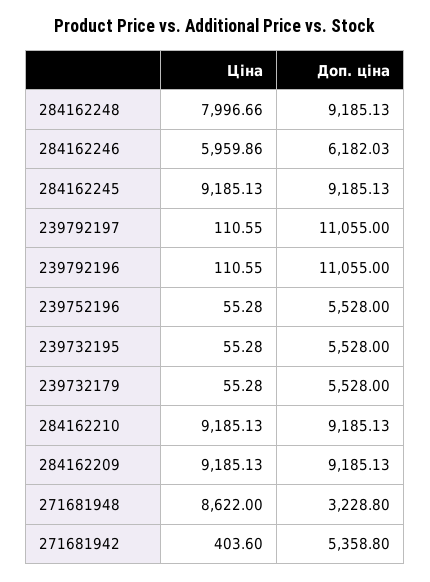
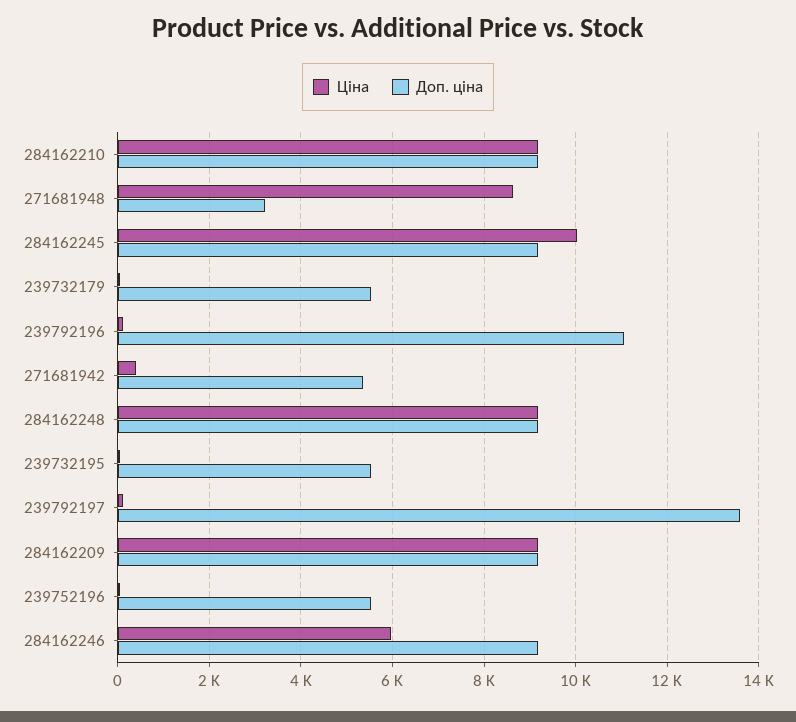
  {
    "Ціна": {
-     "284162248": 7996.66,
+     "284162248": 9200,
      "284162246": 5959.86,
-     "284162245": 9185.13,
+     "284162245": 10000,
      "239792197": 110.55,
      "239792196": 110.55,
      "239752196": 55.28,
      "239732195": 55.28,
      "239732179": 55.28,
      "284162210": 9185.13,
      "284162209": 9185.13,
      "271681948": 8622,
      "271681942": 403.6
    },
    "Доп. ціна": {
      "284162248": 9185.13,
-     "284162246": 6182.03,
+     "284162246": 9200,
      "284162245": 9185.13,
-     "239792197": 11055,
+     "239792197": 13600,
      "239792196": 11055,
      "239752196": 5528,
      "239732195": 5528,
      "239732179": 5528,
      "284162210": 9185.13,
      "284162209": 9185.13,
      "271681948": 3228.8,
      "271681942": 5358.8
    }
  }

